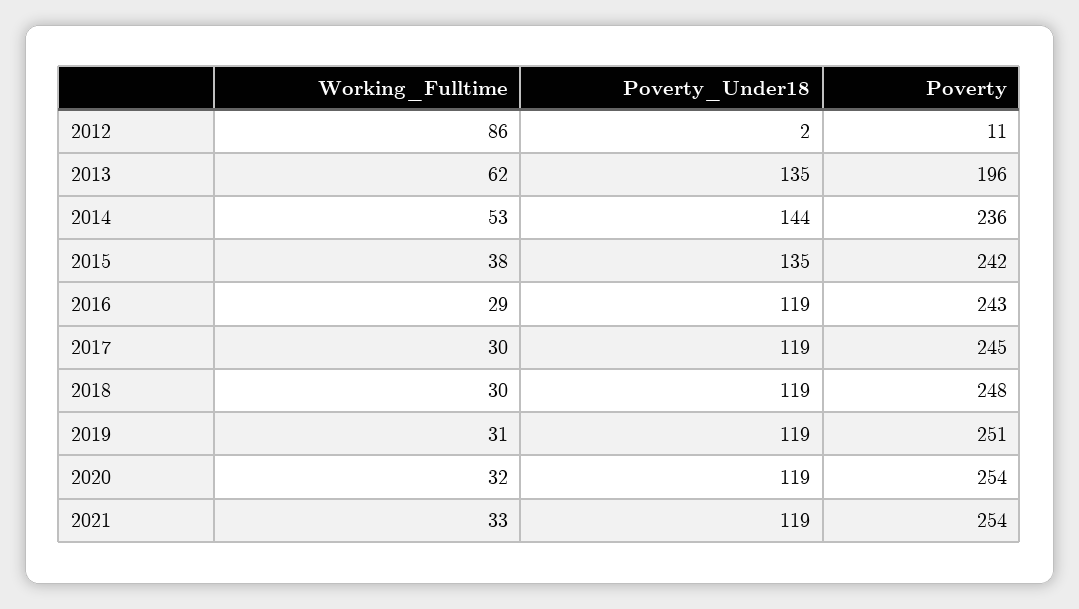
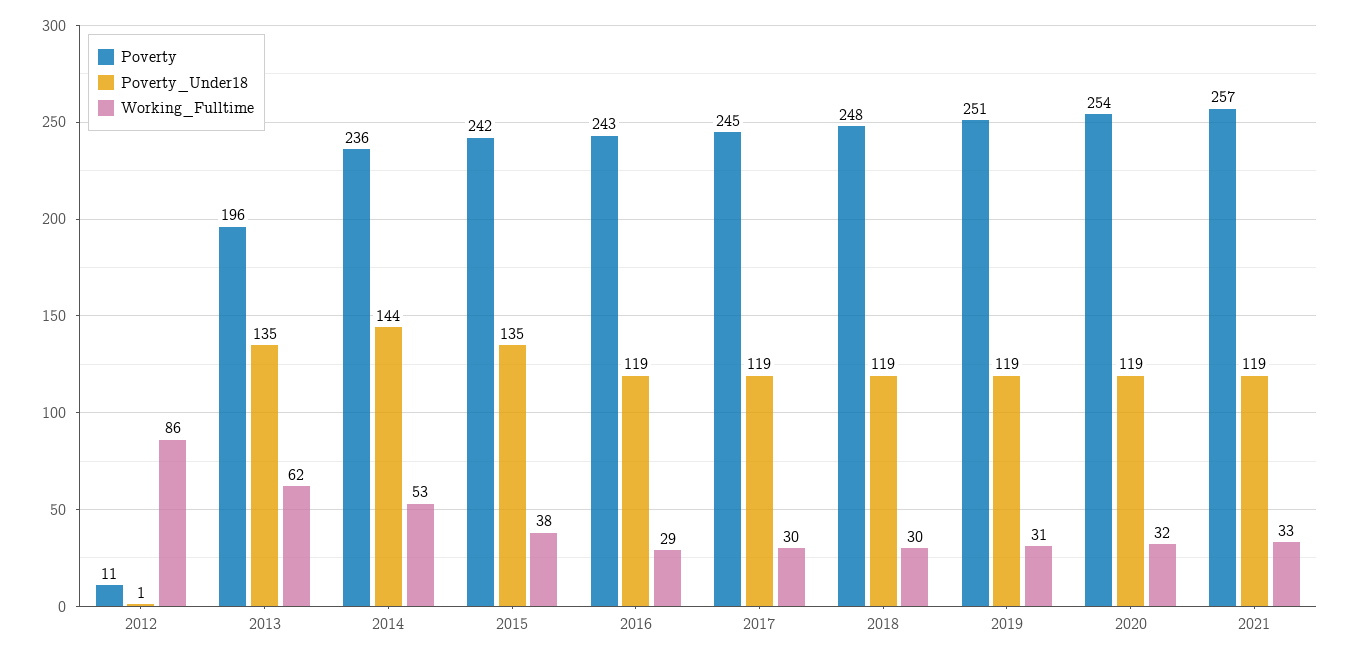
  {
    "Working_Fulltime": {
      "2012": 86,
      "2013": 62,
      "2014": 53,
      "2015": 38,
      "2016": 29,
      "2017": 30,
      "2018": 30,
      "2019": 31,
      "2020": 32,
      "2021": 33
    },
    "Poverty_Under18": {
-     "2012": 2,
+     "2012": 1,
      "2013": 135,
      "2014": 144,
      "2015": 135,
      "2016": 119,
      "2017": 119,
      "2018": 119,
      "2019": 119,
      "2020": 119,
      "2021": 119
    },
    "Poverty": {
      "2012": 11,
      "2013": 196,
      "2014": 236,
      "2015": 242,
      "2016": 243,
      "2017": 245,
      "2018": 248,
      "2019": 251,
      "2020": 254,
-     "2021": 254
+     "2021": 257
    }
  }

